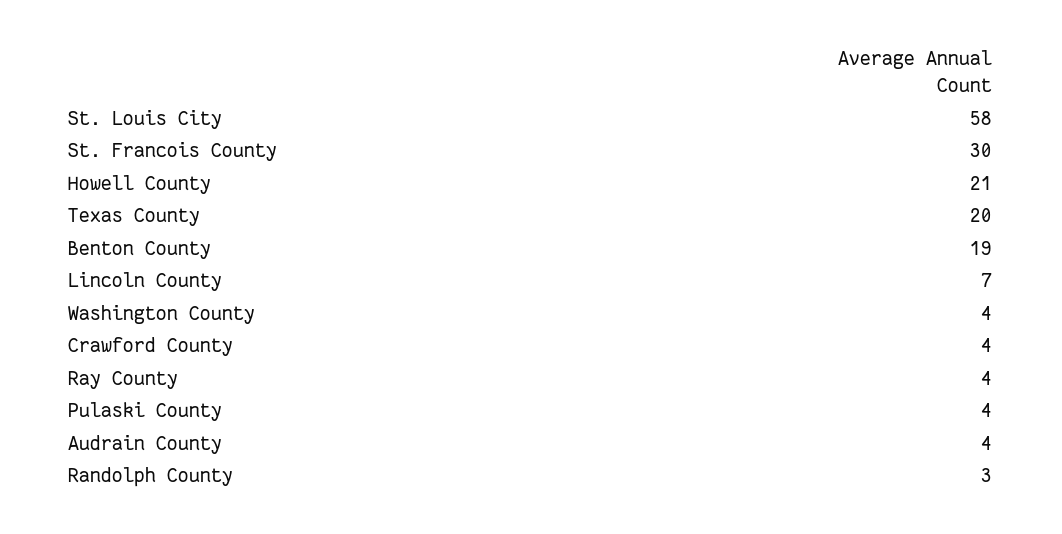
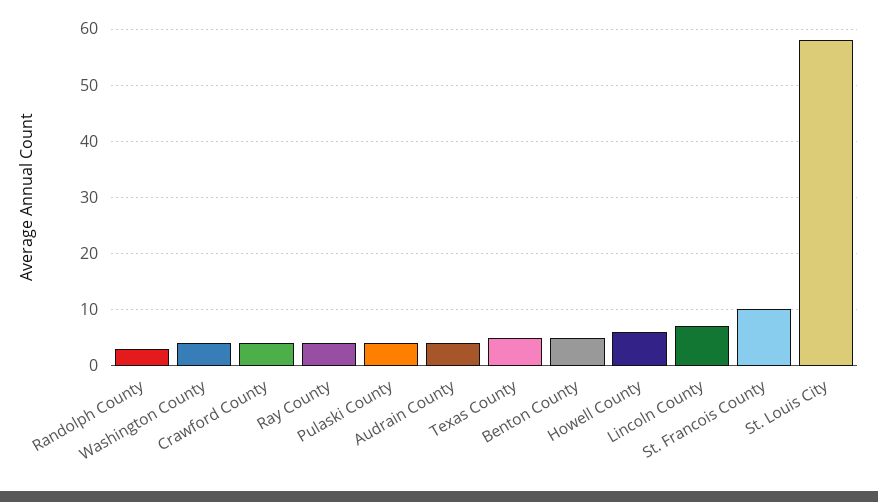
  {
    "St. Louis City": 58,
-   "St. Francois County": 30,
+   "St. Francois County": 10,
-   "Howell County": 21,
+   "Howell County": 5,
-   "Texas County": 20,
+   "Texas County": 5,
-   "Benton County": 19,
+   "Benton County": 5,
    "Lincoln County": 7,
    "Washington County": 4,
    "Crawford County": 4,
    "Ray County": 4,
    "Pulaski County": 4,
    "Audrain County": 4,
    "Randolph County": 3
  }

